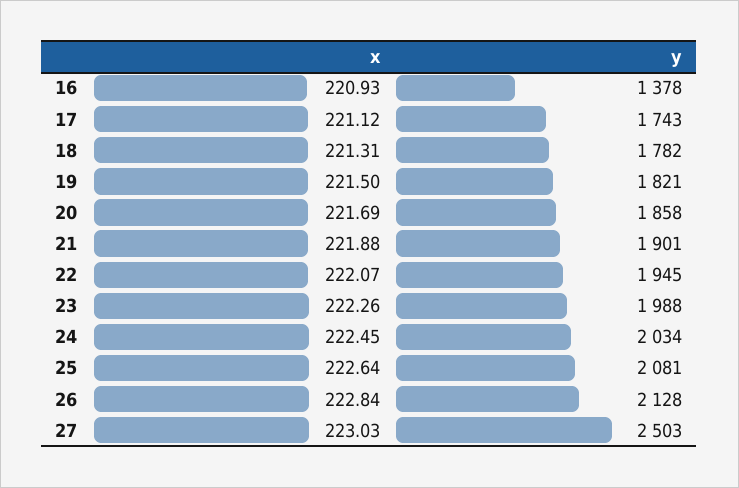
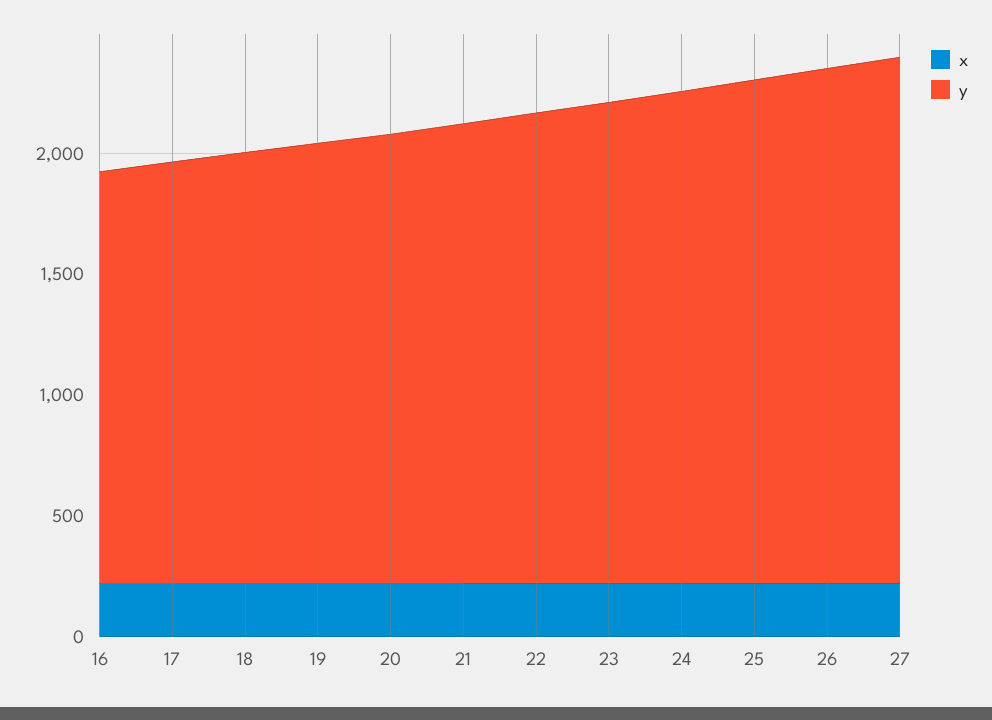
  {
    "x": {
      "16": 220.93,
      "17": 221.12,
      "18": 221.31,
      "19": 221.5,
      "20": 221.69,
      "21": 221.88,
      "22": 222.07,
      "23": 222.26,
      "24": 222.45,
      "25": 222.64,
      "26": 222.84,
      "27": 223.03
    },
    "y": {
-     "16": 1378,
+     "16": 1700,
      "17": 1743,
      "18": 1782,
      "19": 1821,
      "20": 1858,
      "21": 1901,
      "22": 1945,
      "23": 1988,
      "24": 2034,
      "25": 2081,
      "26": 2128,
-     "27": 2503
+     "27": 2200
    }
  }

